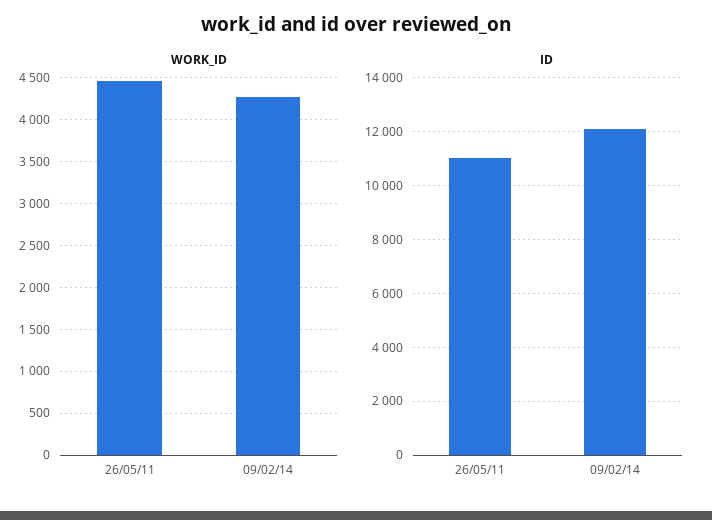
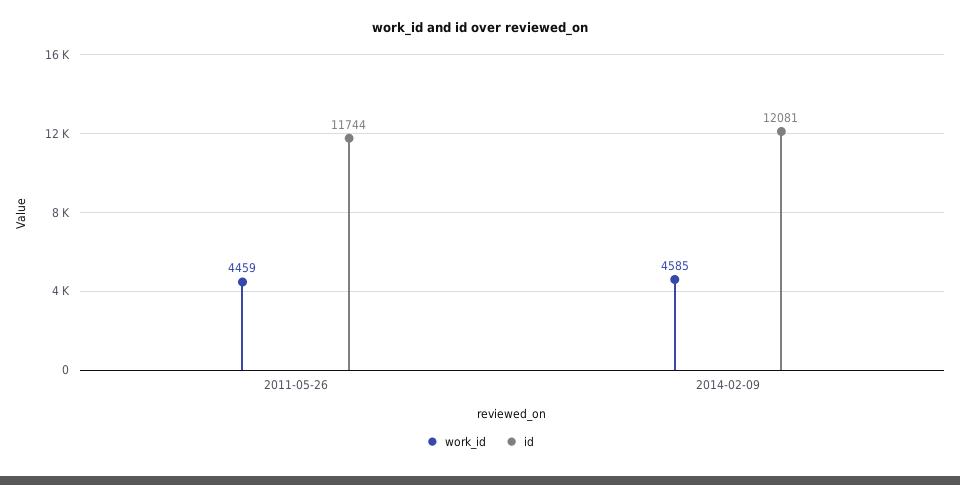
  {
    "WORK_ID": {
      "26/05/11": 4459,
-     "09/02/14": 4300
+     "09/02/14": 4585
    },
    "ID": {
-     "26/05/11": 11000,
+     "26/05/11": 11744,
      "09/02/14": 12081
    }
  }

